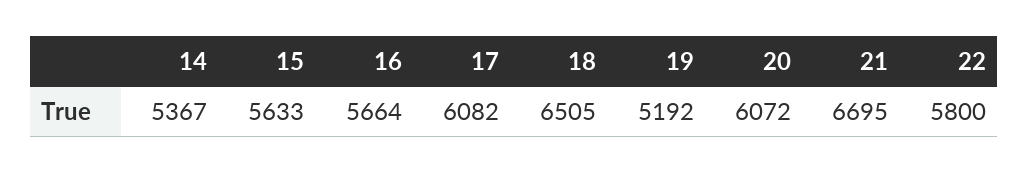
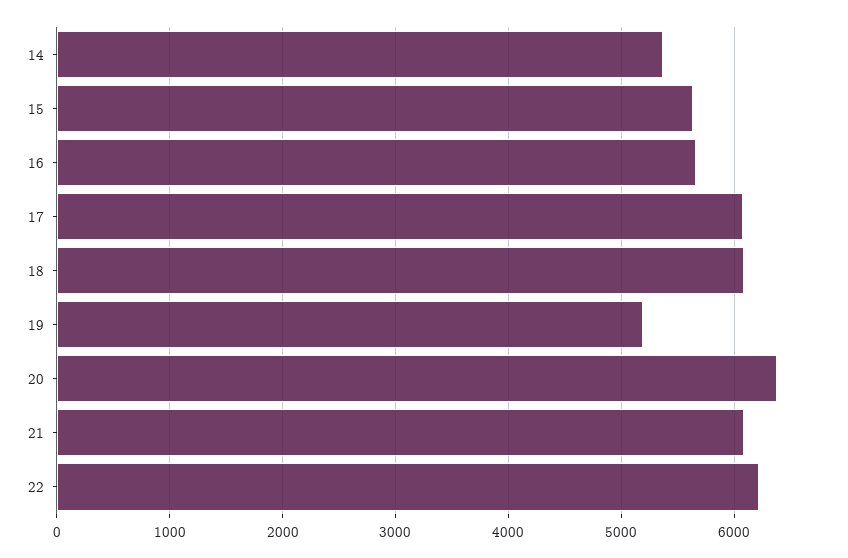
  {
    "14": 5367,
    "15": 5633,
    "16": 5664,
    "17": 6082,
-   "18": 6505,
+   "18": 6100,
    "19": 5192,
-   "20": 6072,
+   "20": 6400,
-   "21": 6695,
+   "21": 6100,
-   "22": 5800
+   "22": 6200
  }

